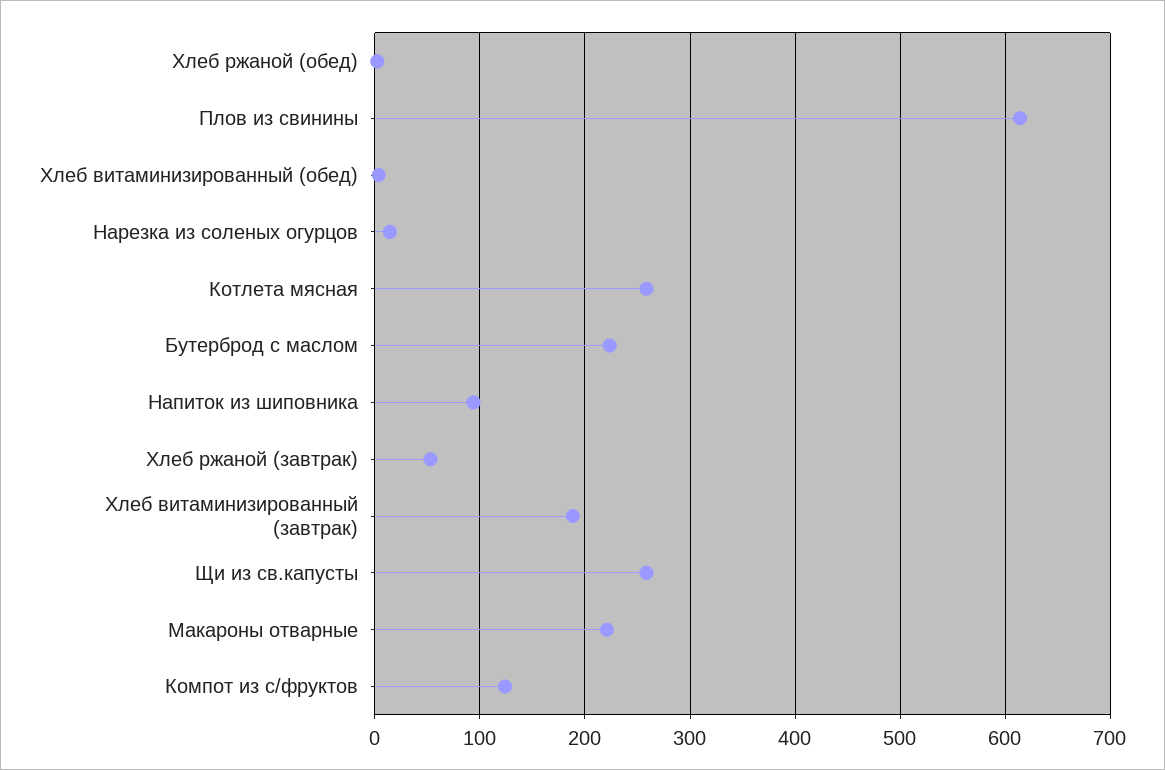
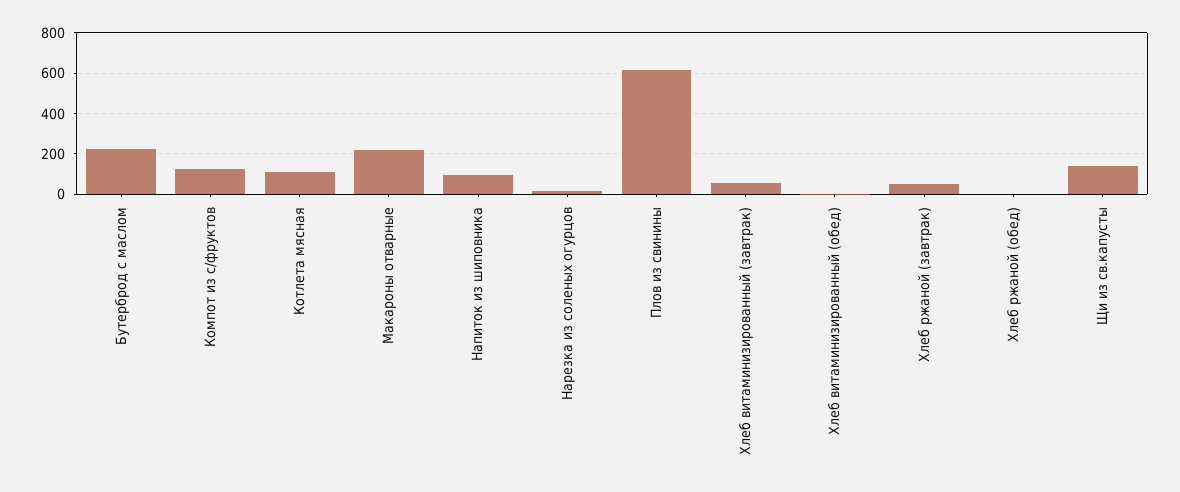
  {
    "Хлеб ржаной (обед)": 0,
    "Плов из свинины": 610,
    "Хлеб витаминизированный (обед)": 0,
    "Нарезка из соленых огурцов": 10,
-   "Котлета мясная": 260,
+   "Котлета мясная": 100,
    "Бутерброд с маслом": 220,
    "Напиток из шиповника": 90,
    "Хлеб ржаной (завтрак)": 50,
-   "Хлеб витаминизированный (завтрак)": 190,
+   "Хлеб витаминизированный (завтрак)": 50,
-   "Щи из св.капусты": 260,
+   "Щи из св.капусты": 150,
    "Макароны отварные": 220,
    "Компот из с/фруктов": 120
  }

